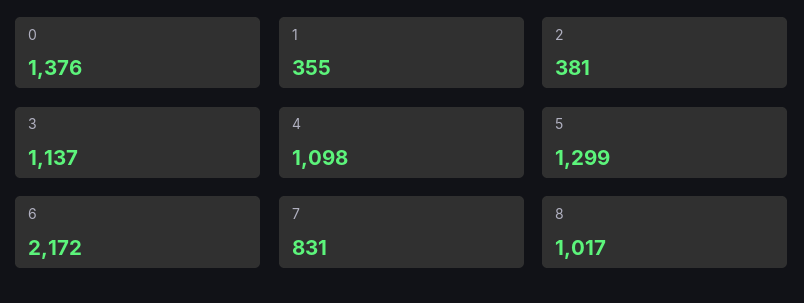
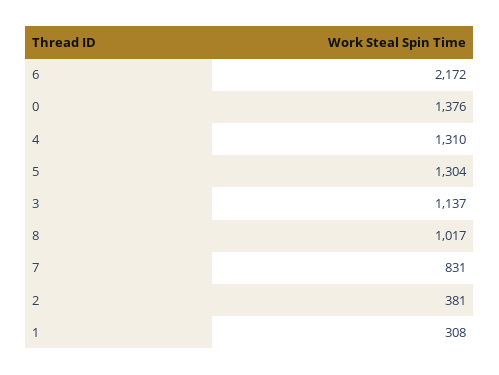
  {
    "0": 1376,
-   "1": 355,
+   "1": 308,
    "2": 381,
    "3": 1137,
-   "4": 1098,
+   "4": 1310,
-   "5": 1299,
+   "5": 1304,
    "6": 2172,
    "7": 831,
    "8": 1017
  }

